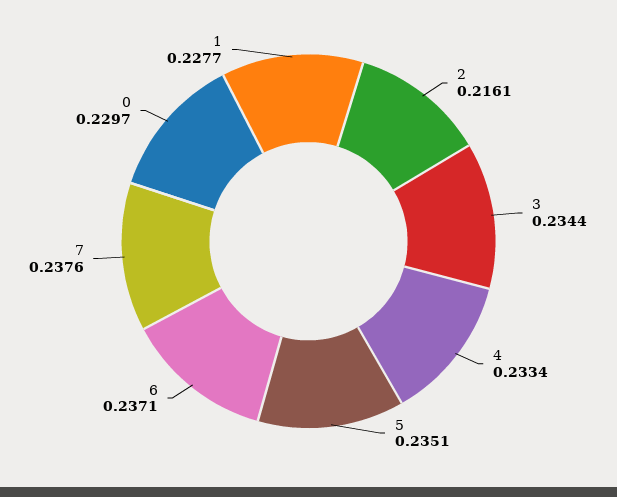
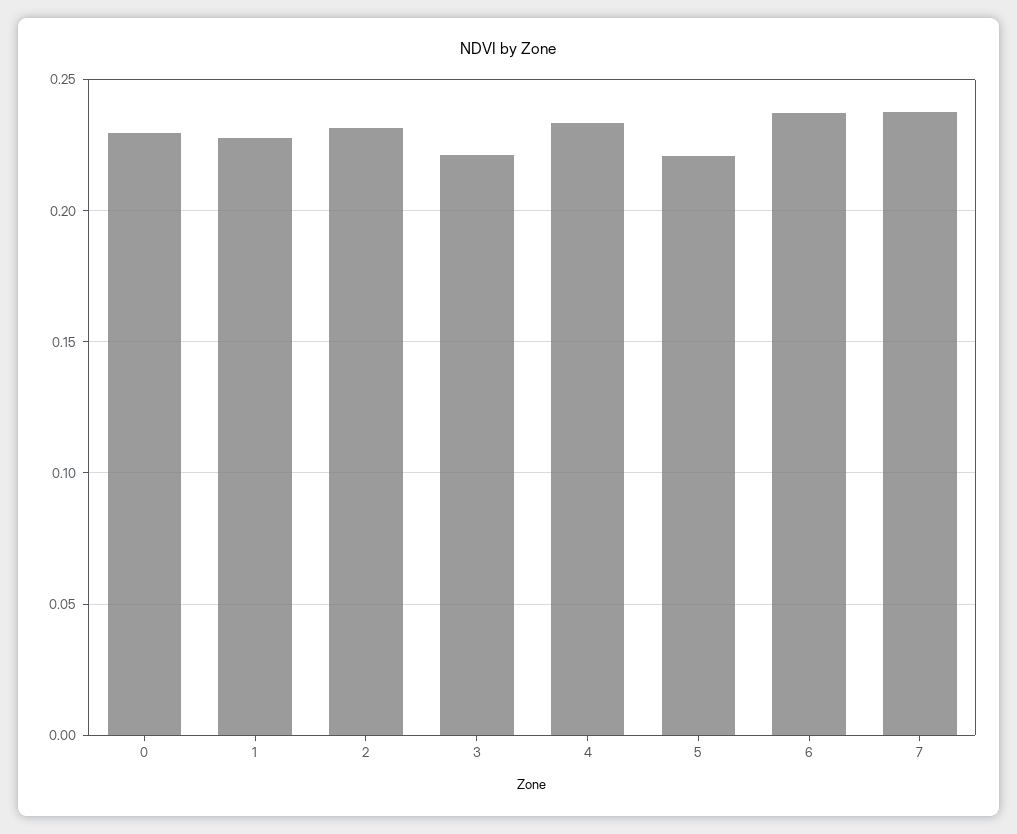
  {
-   "2": 0.2161,
+   "2": 0.23,
-   "3": 0.2344,
+   "3": 0.22,
    "4": 0.2334,
-   "5": 0.2351,
+   "5": 0.22,
    "6": 0.2371,
    "7": 0.2376,
    "0": 0.2297,
    "1": 0.2277
  }

